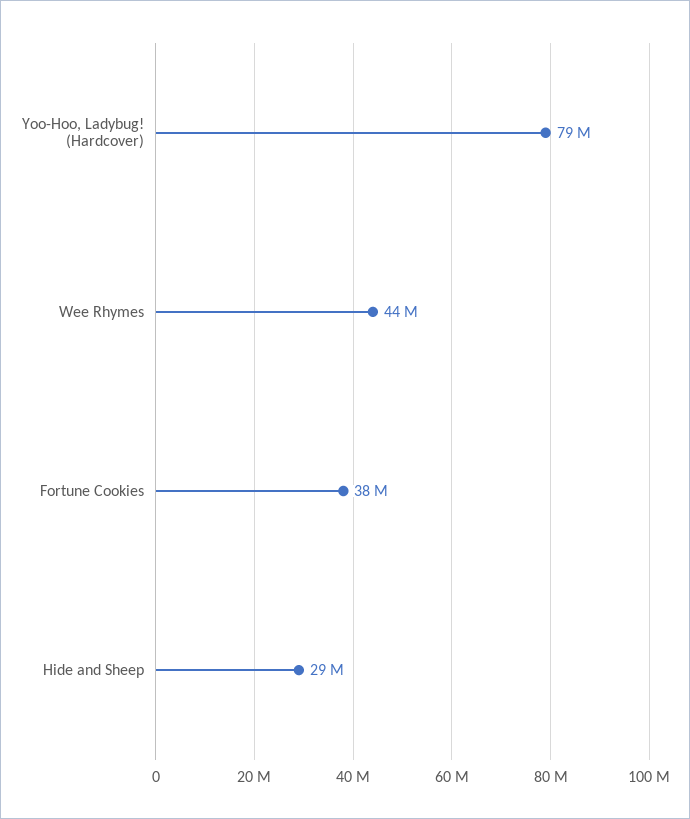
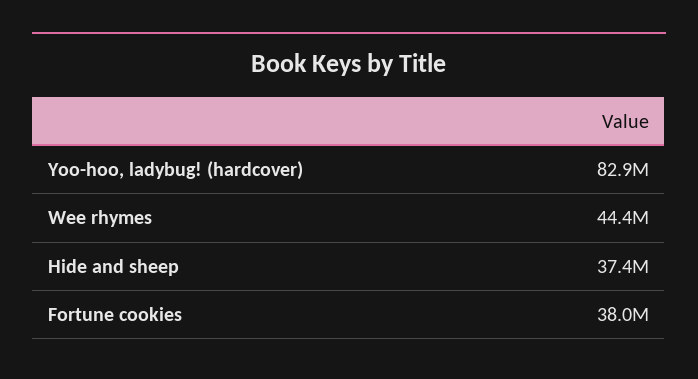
  {
-   "Yoo-Hoo, Ladybug! (Hardcover)": 79000000,
+   "Yoo-Hoo, Ladybug! (Hardcover)": 82900000,
    "Wee Rhymes": 44400000,
    "Fortune Cookies": 38000000,
-   "Hide and Sheep": 29000000
+   "Hide and Sheep": 37400000
  }

